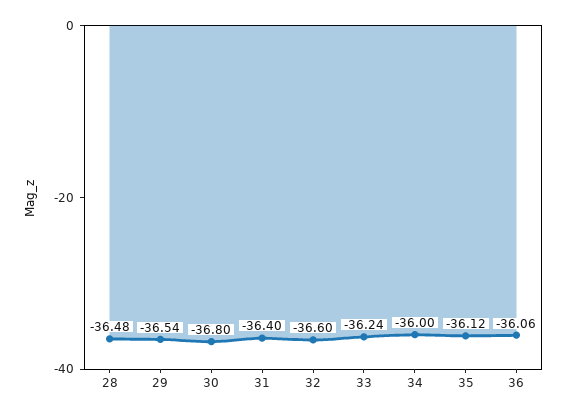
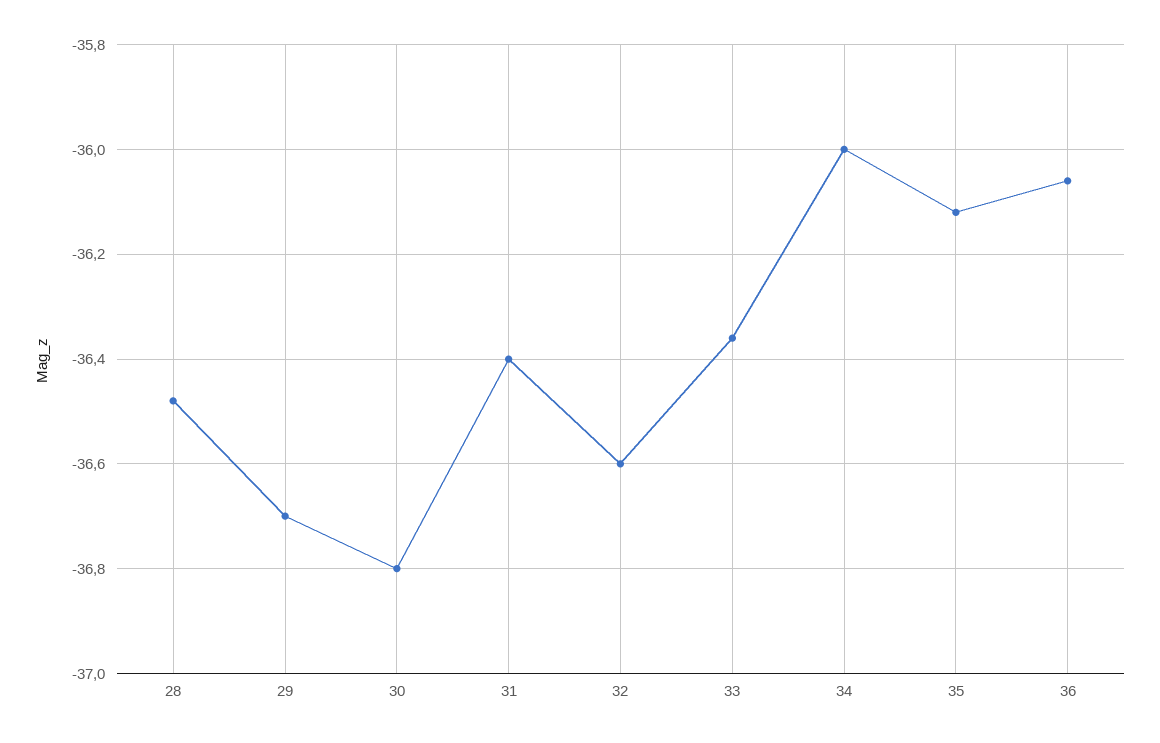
  {
    "28": -36.48,
-   "29": -36.54,
+   "29": -36.7,
    "30": -36.8,
    "31": -36.4,
    "32": -36.6,
-   "33": -36.24,
+   "33": -36.35,
    "34": -36,
    "35": -36.12,
    "36": -36.06
  }

